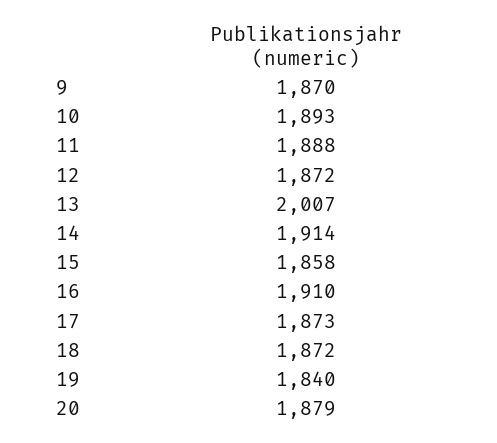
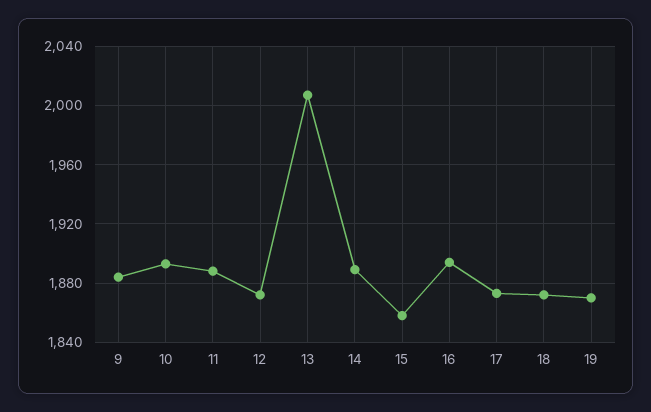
  {
-   "9": 1870,
+   "9": 1885,
    "10": 1893,
    "11": 1888,
    "12": 1872,
    "13": 2007,
-   "14": 1914,
+   "14": 1890,
    "15": 1858,
-   "16": 1910,
+   "16": 1895,
    "17": 1873,
    "18": 1872,
-   "19": 1840,
+   "19": 1870
-   "20": 1879
  }

